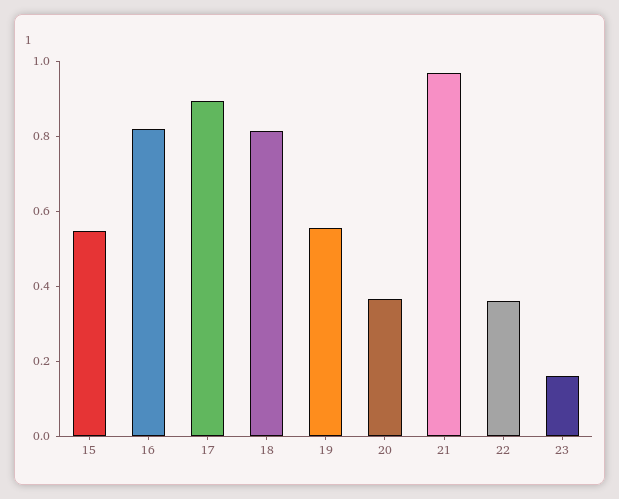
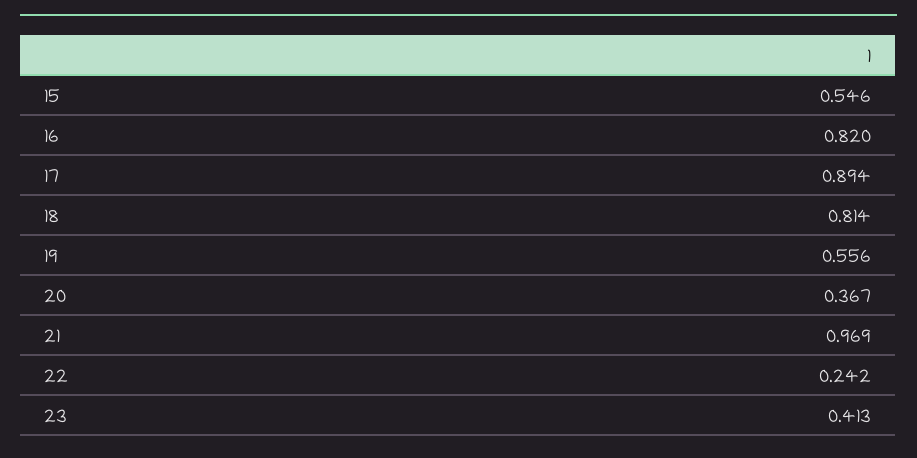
  {
    "15": 0.546,
    "16": 0.82,
    "17": 0.894,
    "18": 0.814,
    "19": 0.556,
    "20": 0.367,
    "21": 0.969,
-   "22": 0.35,
+   "22": 0.242,
-   "23": 0.15
+   "23": 0.413
  }

